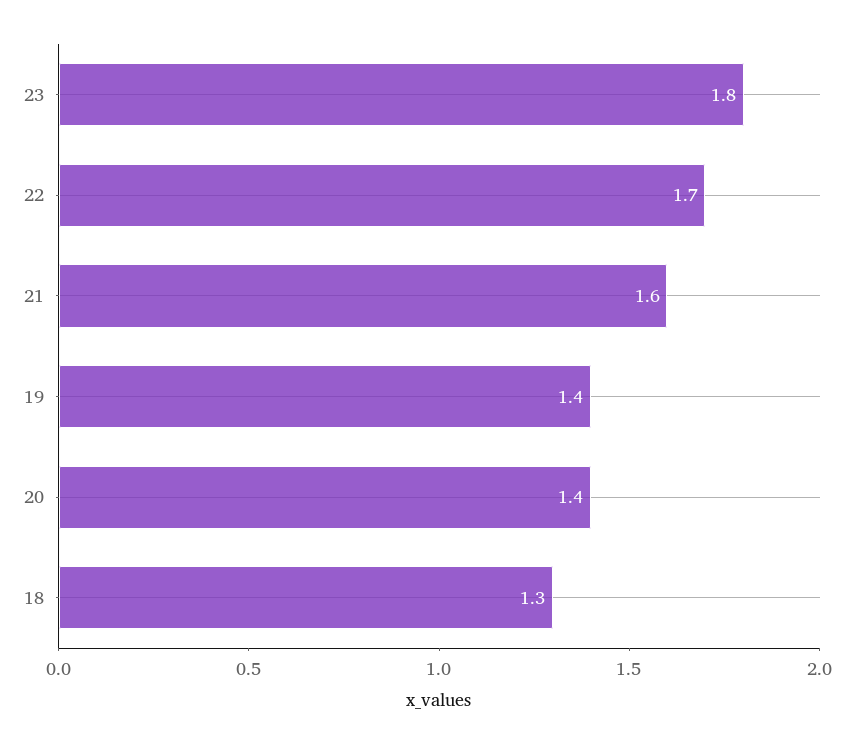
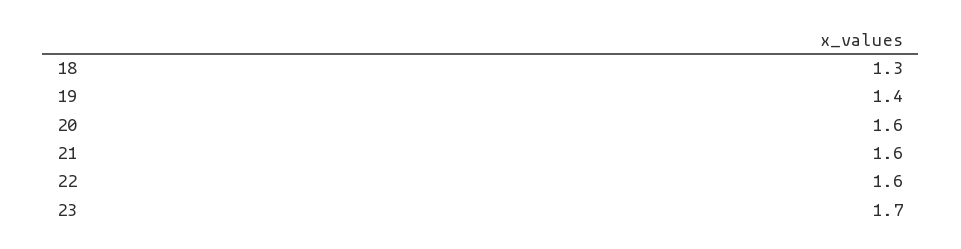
  {
-   "23": 1.8,
+   "23": 1.7,
-   "22": 1.7,
+   "22": 1.6,
    "21": 1.6,
    "19": 1.4,
-   "20": 1.4,
+   "20": 1.6,
    "18": 1.3
  }

